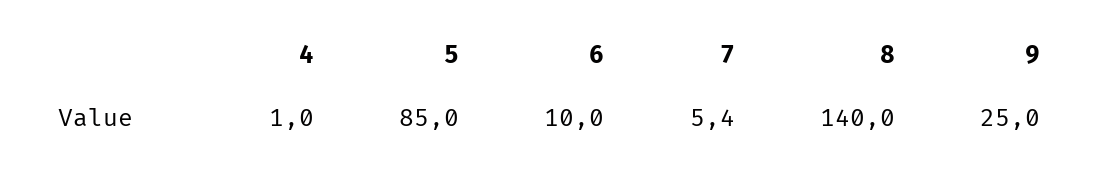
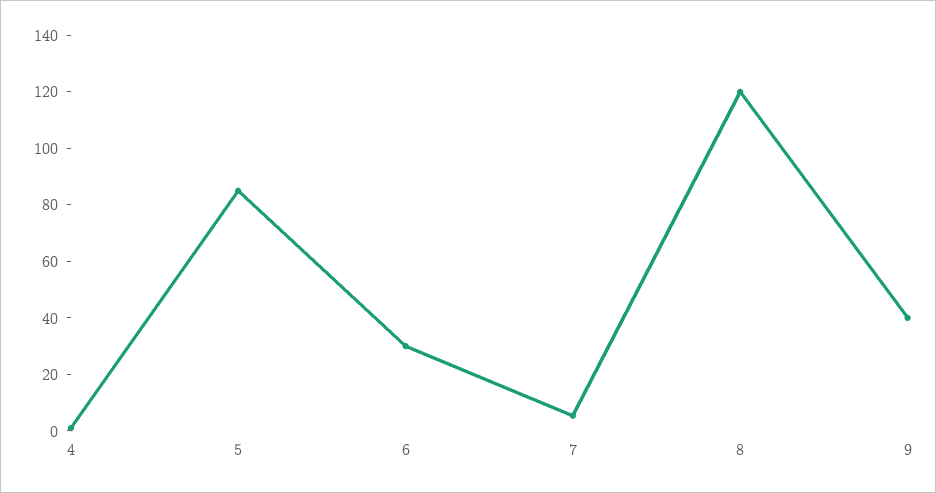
  {
    "4": 1,
    "5": 85,
-   "6": 10,
+   "6": 30,
    "7": 5.4,
-   "8": 140,
+   "8": 120,
-   "9": 25
+   "9": 40
  }

